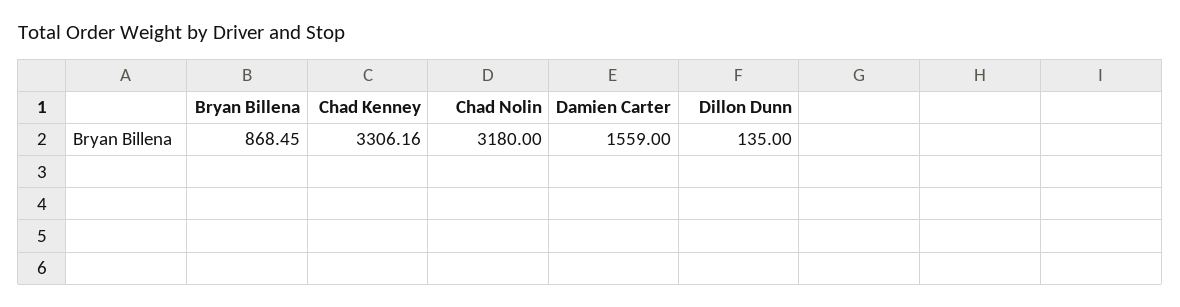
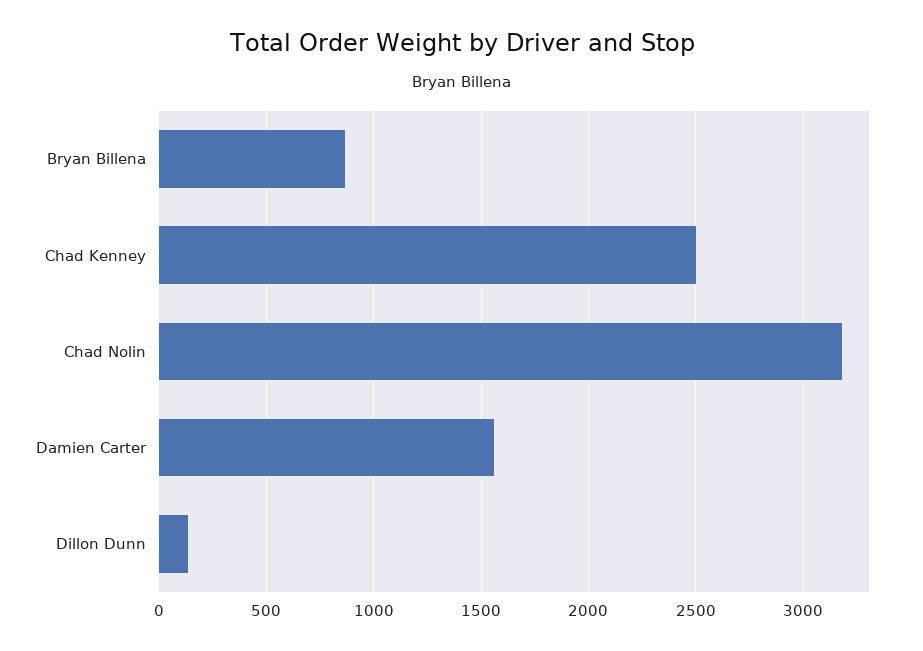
  {
    "Bryan Billena": 868.45,
-   "Chad Kenney": 3306.16,
+   "Chad Kenney": 2500,
    "Chad Nolin": 3180,
    "Damien Carter": 1559,
    "Dillon Dunn": 135
  }

